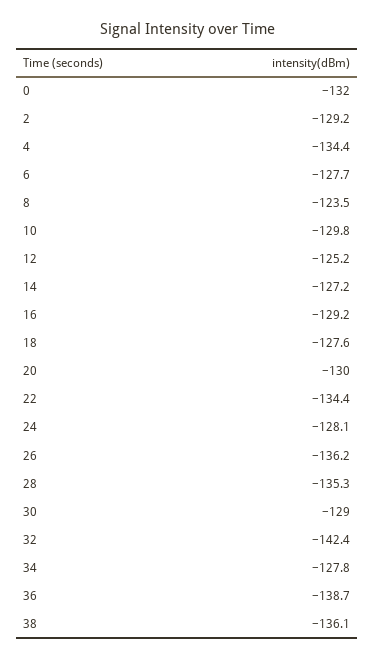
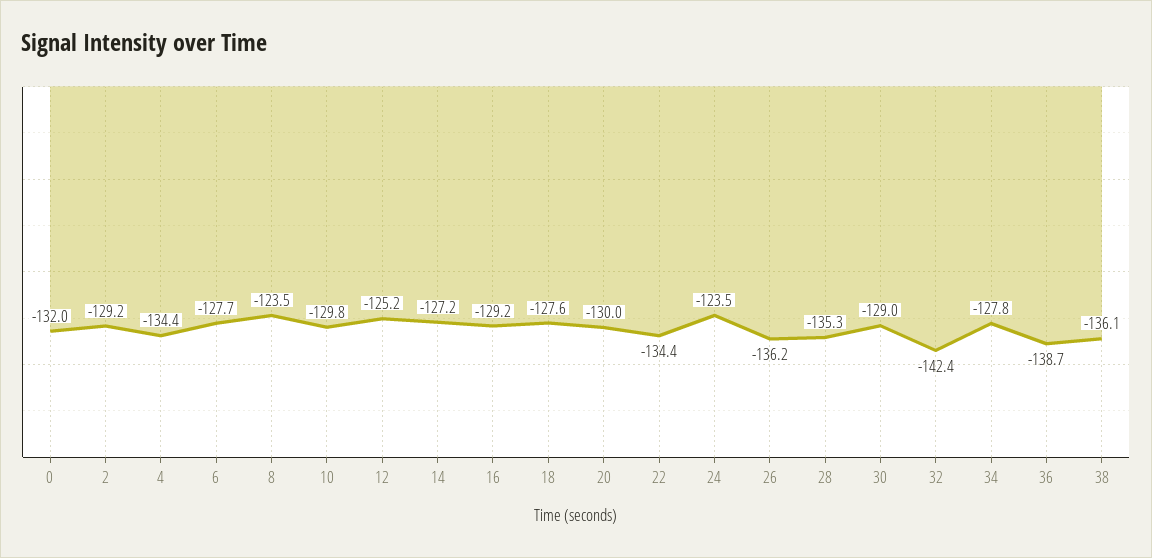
  {
    "0": -132,
    "2": -129.2,
    "4": -134.4,
    "6": -127.7,
    "8": -123.5,
    "10": -129.8,
    "12": -125.2,
    "14": -127.2,
    "16": -129.2,
    "18": -127.6,
    "20": -130,
    "22": -134.4,
-   "24": -128.1,
+   "24": -123.5,
    "26": -136.2,
    "28": -135.3,
    "30": -129,
    "32": -142.4,
    "34": -127.8,
    "36": -138.7,
    "38": -136.1
  }

